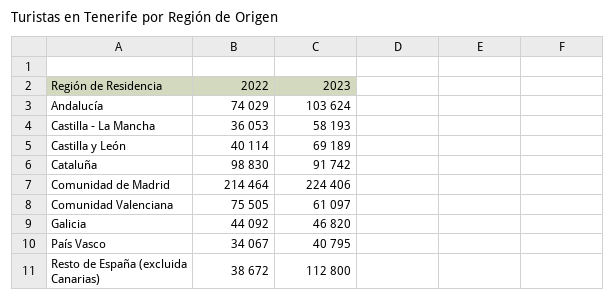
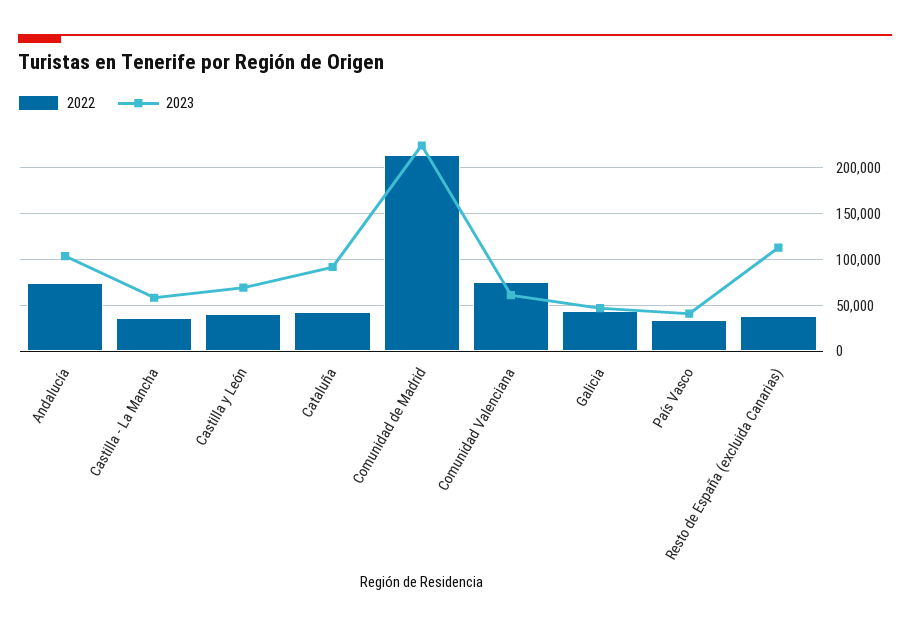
  {
    "2022": {
      "Andalucía": 74029,
      "Castilla - La Mancha": 36053,
      "Castilla y León": 40114,
-     "Cataluña": 98830,
+     "Cataluña": 40000,
      "Comunidad de Madrid": 214464,
      "Comunidad Valenciana": 75505,
      "Galicia": 44092,
      "País Vasco": 34067,
      "Resto de España (excluida Canarias)": 38672
    },
    "2023": {
      "Andalucía": 103624,
      "Castilla - La Mancha": 58193,
      "Castilla y León": 69189,
      "Cataluña": 91742,
      "Comunidad de Madrid": 224406,
      "Comunidad Valenciana": 61097,
      "Galicia": 46820,
      "País Vasco": 40795,
      "Resto de España (excluida Canarias)": 112800
    }
  }

